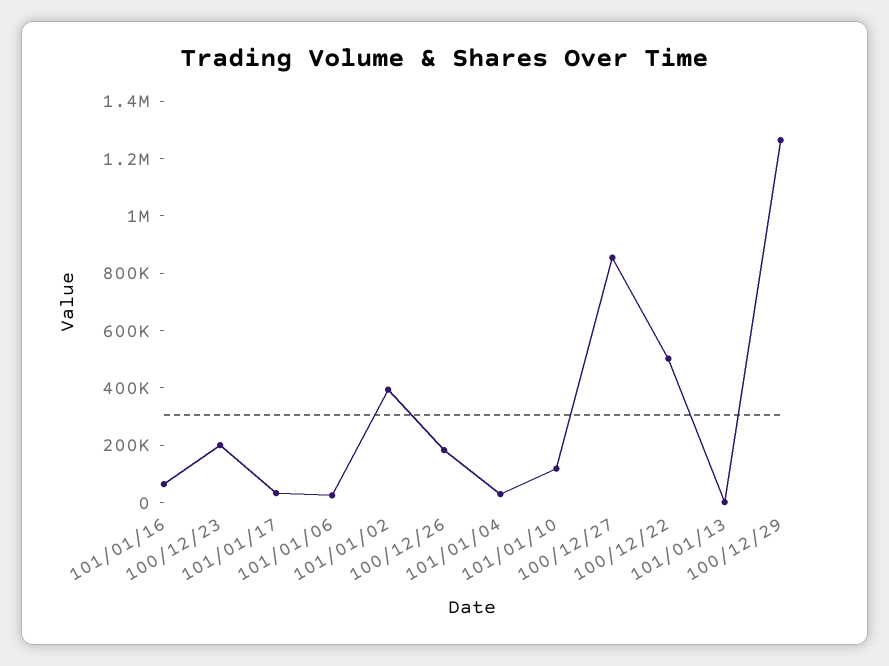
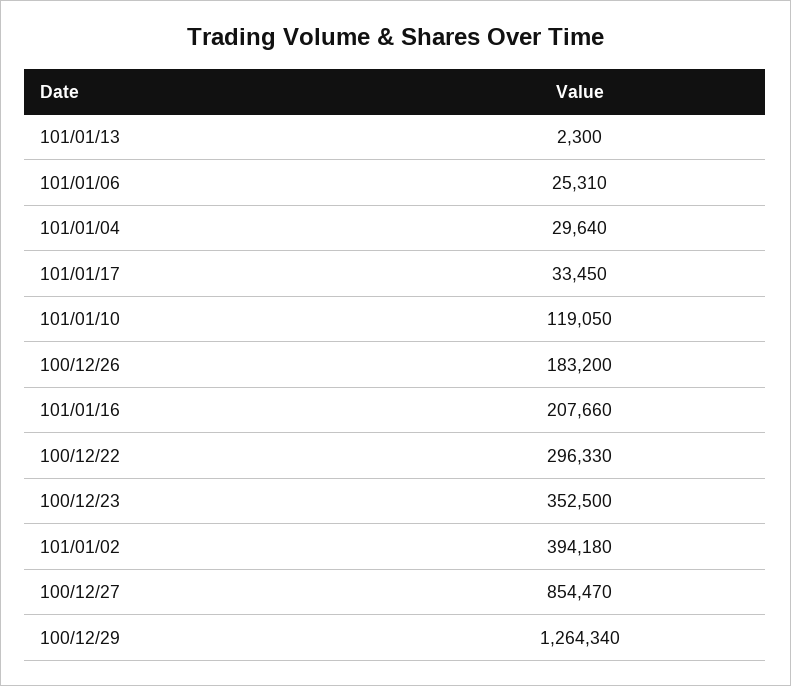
  {
-   "101/01/16": 50000,
+   "101/01/16": 207660,
-   "100/12/23": 200000,
+   "100/12/23": 352500,
    "101/01/17": 33450,
    "101/01/06": 25310,
    "101/01/02": 394180,
    "100/12/26": 183200,
    "101/01/04": 29640,
    "101/01/10": 119050,
    "100/12/27": 854470,
-   "100/12/22": 500000,
+   "100/12/22": 296330,
    "101/01/13": 2300,
    "100/12/29": 1264340
  }

